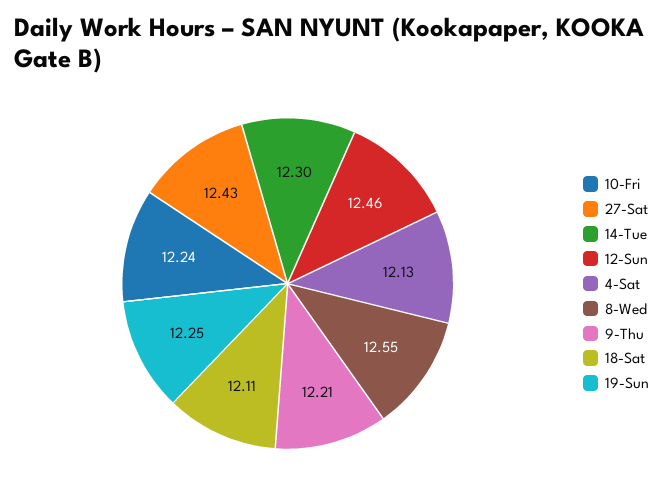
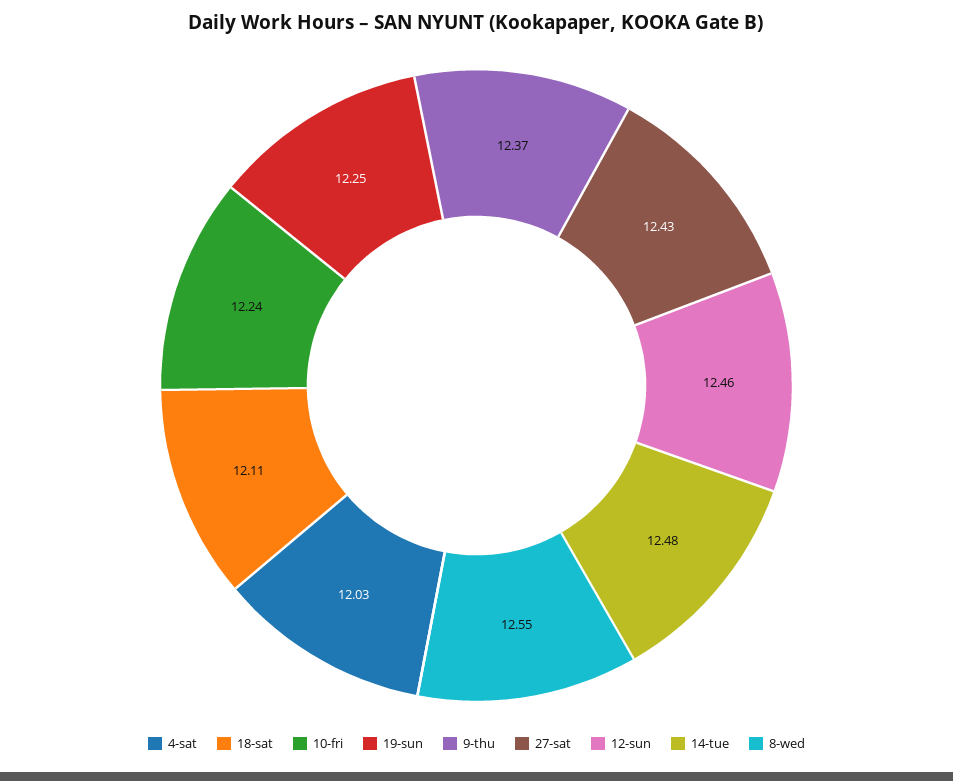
  {
    "10-Fri": 12.24,
    "27-Sat": 12.43,
-   "14-Tue": 12.3,
+   "14-Tue": 12.48,
    "12-Sun": 12.46,
-   "4-Sat": 12.13,
+   "4-Sat": 12.03,
    "8-Wed": 12.55,
-   "9-Thu": 12.21,
+   "9-Thu": 12.37,
    "18-Sat": 12.11,
    "19-Sun": 12.25
  }

